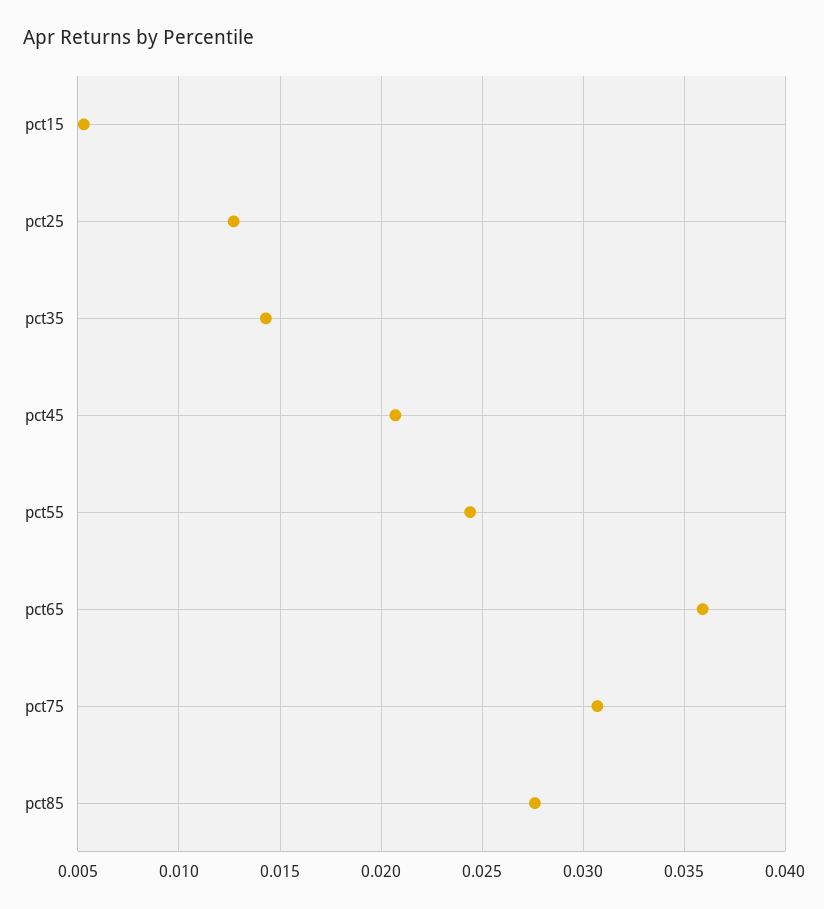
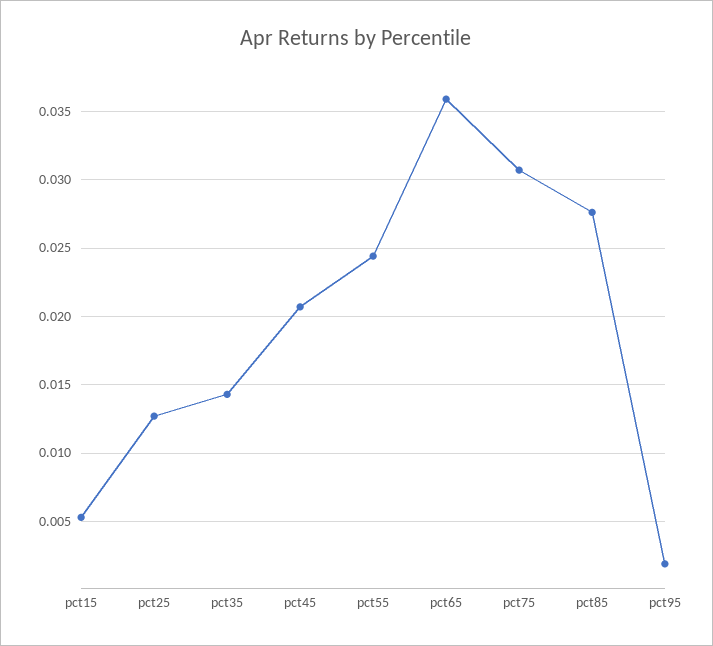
  {
    "pct15": 0.0055,
    "pct25": 0.0125,
    "pct35": 0.0145,
    "pct45": 0.0205,
    "pct55": 0.0245,
    "pct65": 0.036,
    "pct75": 0.0305,
-   "pct85": 0.0275
+   "pct85": 0.0275,
+   "pct95": 0.002
  }

